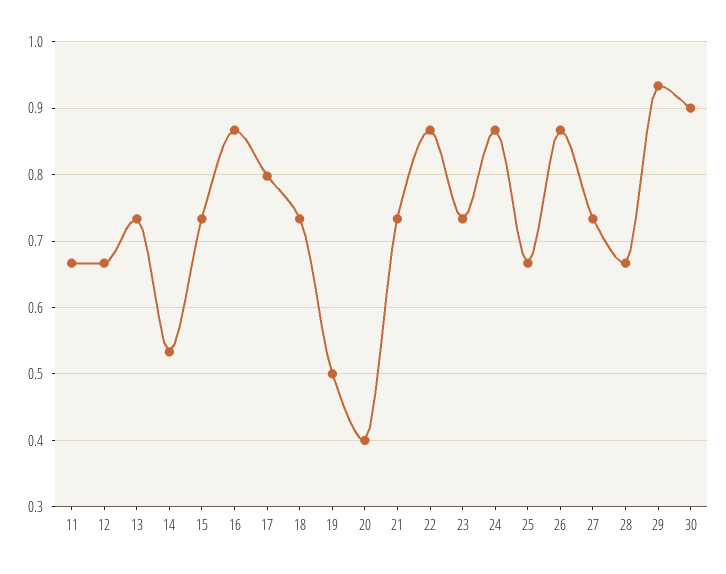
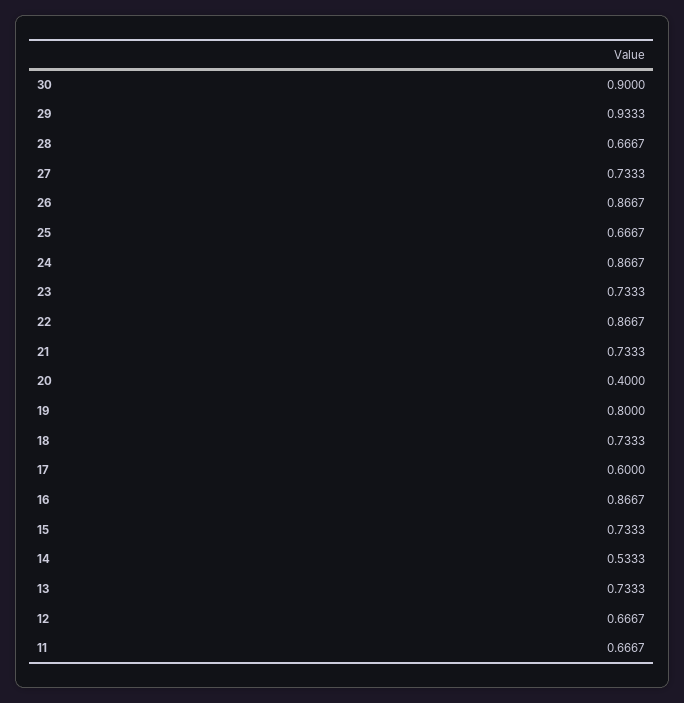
  {
    "11": 0.6667,
    "12": 0.6667,
    "13": 0.7333,
    "14": 0.5333,
    "15": 0.7333,
    "16": 0.8667,
-   "17": 0.8,
+   "17": 0.6,
    "18": 0.7333,
-   "19": 0.5,
+   "19": 0.8,
    "20": 0.4,
    "21": 0.7333,
    "22": 0.8667,
    "23": 0.7333,
    "24": 0.8667,
    "25": 0.6667,
    "26": 0.8667,
    "27": 0.7333,
    "28": 0.6667,
    "29": 0.9333,
    "30": 0.9
  }

